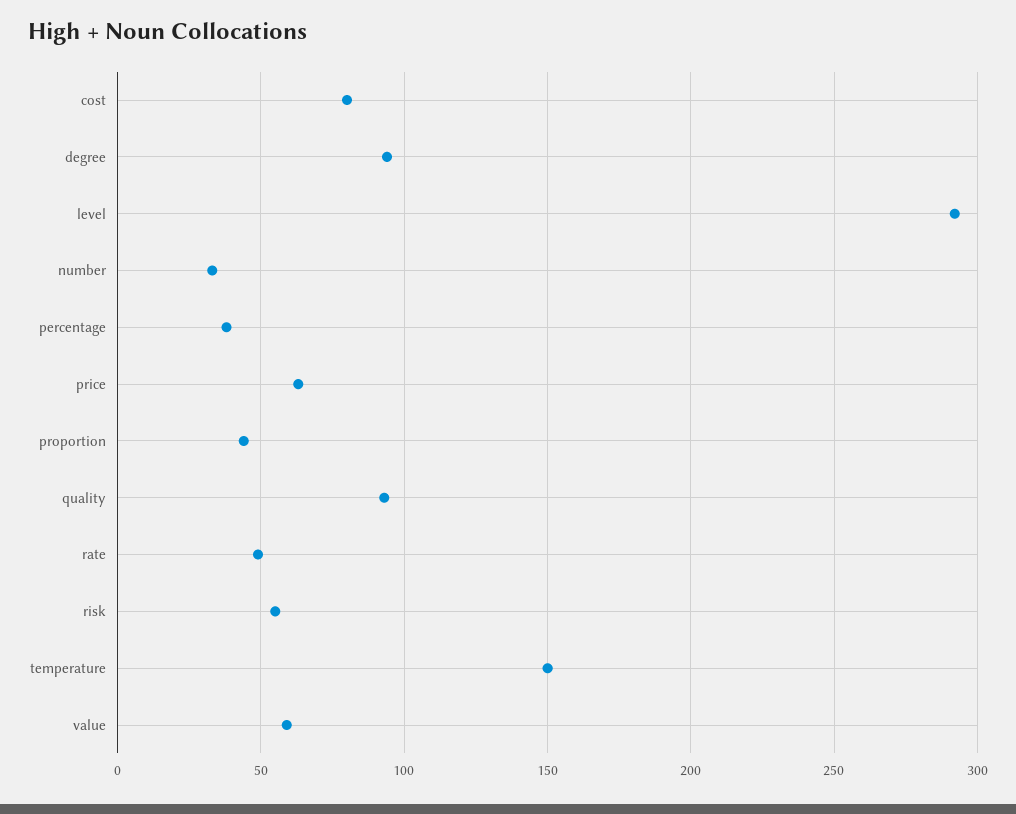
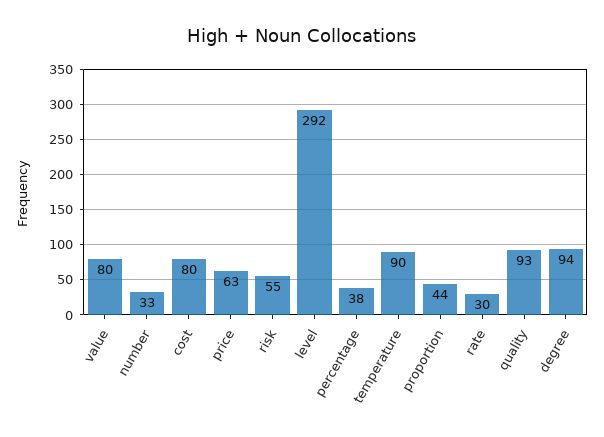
  {
    "cost": 80,
    "degree": 94,
    "level": 292,
    "number": 33,
    "percentage": 38,
    "price": 63,
    "proportion": 44,
    "quality": 93,
-   "rate": 50,
+   "rate": 30,
    "risk": 55,
-   "temperature": 150,
+   "temperature": 90,
-   "value": 60
+   "value": 80
  }

